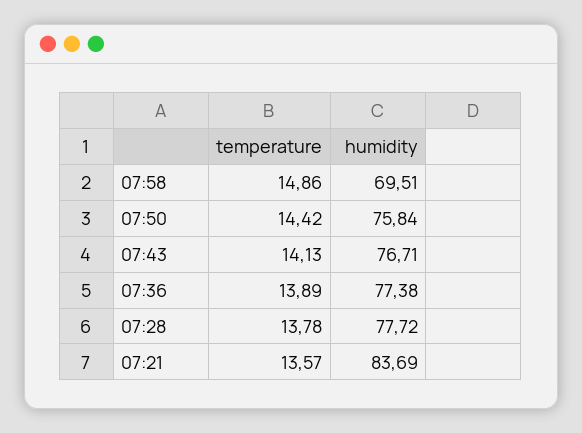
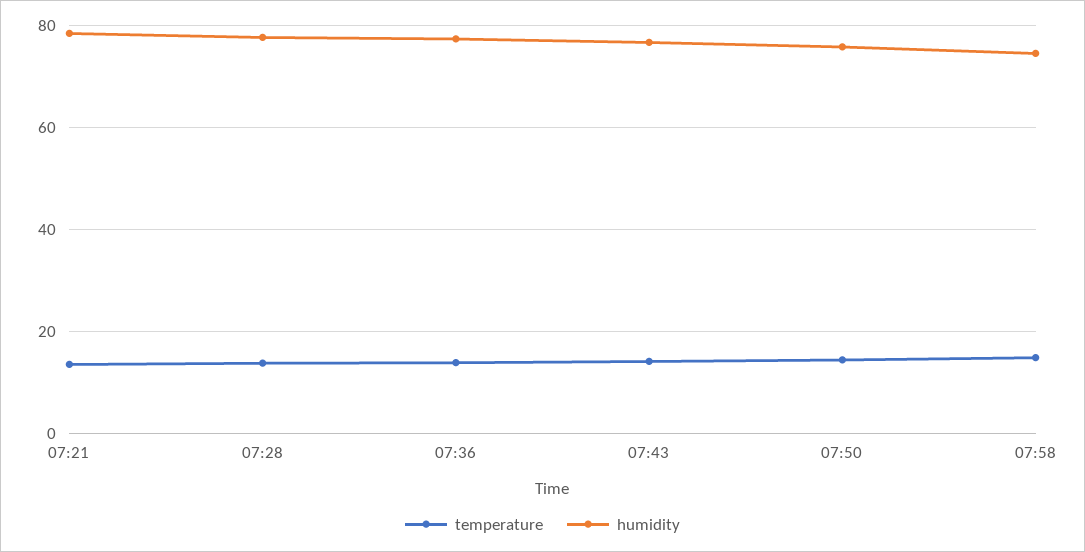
  {
    "temperature": {
      "07:58": 14.86,
      "07:50": 14.42,
      "07:43": 14.13,
      "07:36": 13.89,
      "07:28": 13.78,
      "07:21": 13.57
    },
    "humidity": {
-     "07:58": 69.51,
+     "07:58": 74,
      "07:50": 75.84,
      "07:43": 76.71,
      "07:36": 77.38,
      "07:28": 77.72,
-     "07:21": 83.69
+     "07:21": 78
    }
  }

